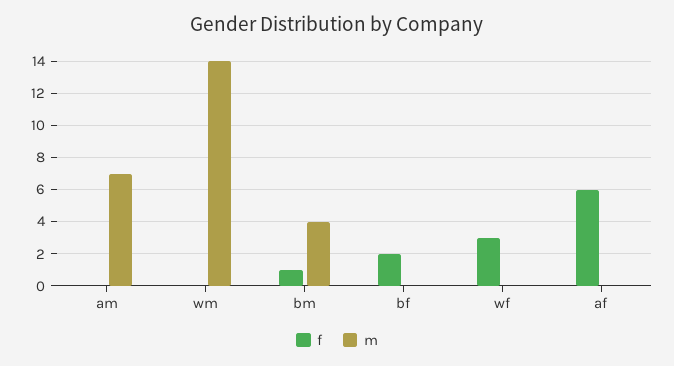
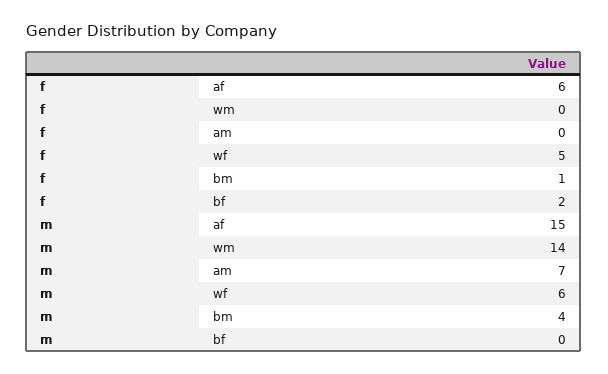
  {
    "f": {
      "am": 0,
      "wm": 0,
      "bm": 1,
      "bf": 2,
-     "wf": 3,
+     "wf": 5,
      "af": 6
    },
    "m": {
      "am": 7,
      "wm": 14,
      "bm": 4,
      "bf": 0,
-     "wf": 0,
+     "wf": 6,
-     "af": 0
+     "af": 15
    }
  }

